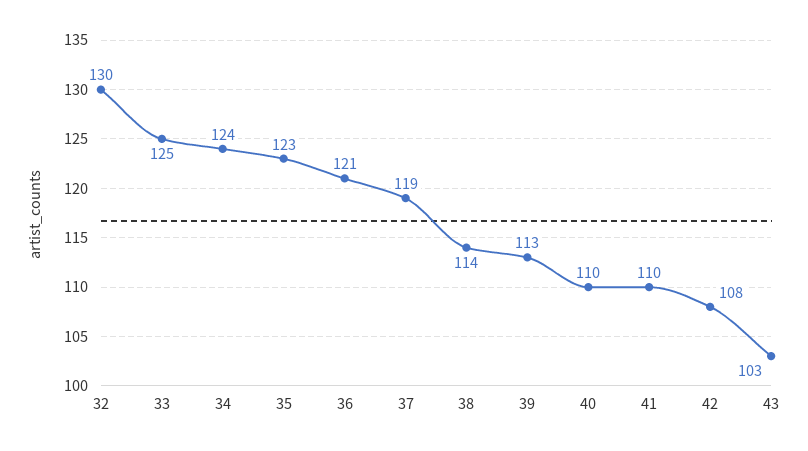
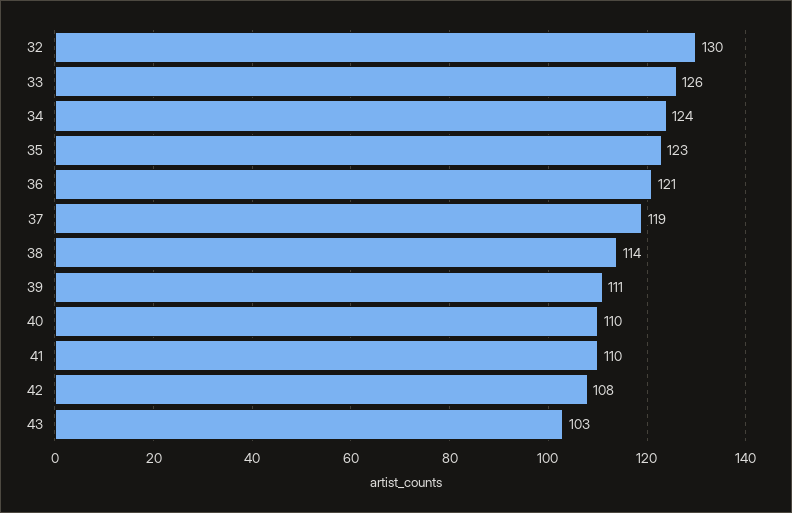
  {
    "32": 130,
-   "33": 125,
+   "33": 126,
    "34": 124,
    "35": 123,
    "36": 121,
    "37": 119,
    "38": 114,
-   "39": 113,
+   "39": 111,
    "40": 110,
    "41": 110,
    "42": 108,
    "43": 103
  }

